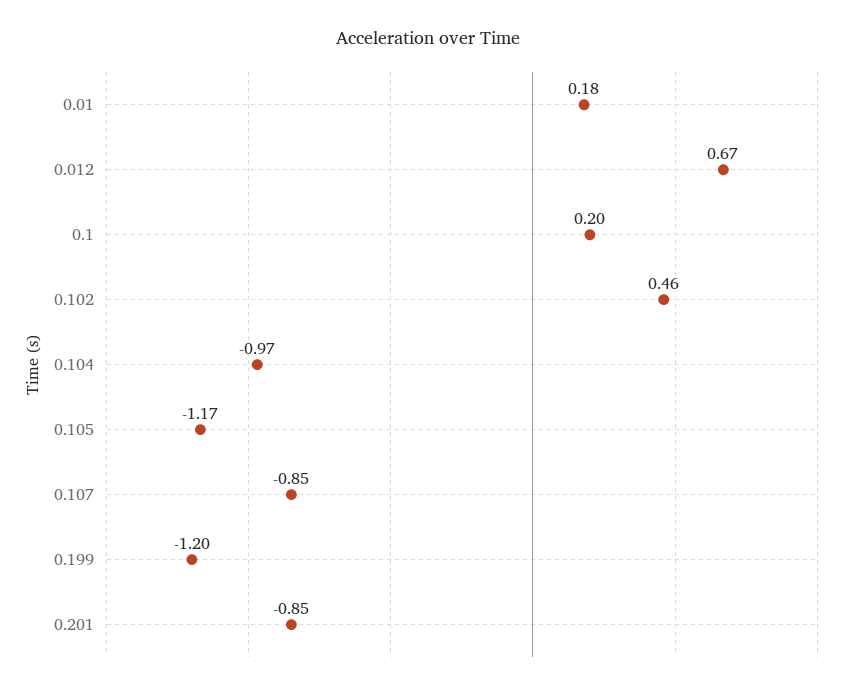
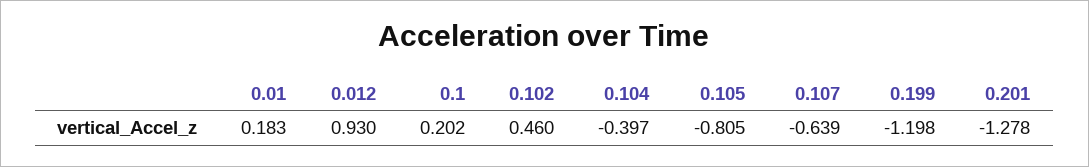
  {
    "0.01": 0.183,
-   "0.012": 0.67,
+   "0.012": 0.93,
    "0.1": 0.202,
    "0.102": 0.46,
-   "0.104": -0.97,
+   "0.104": -0.397,
-   "0.105": -1.17,
+   "0.105": -0.805,
-   "0.107": -0.85,
+   "0.107": -0.639,
    "0.199": -1.198,
-   "0.201": -0.85
+   "0.201": -1.278
  }

